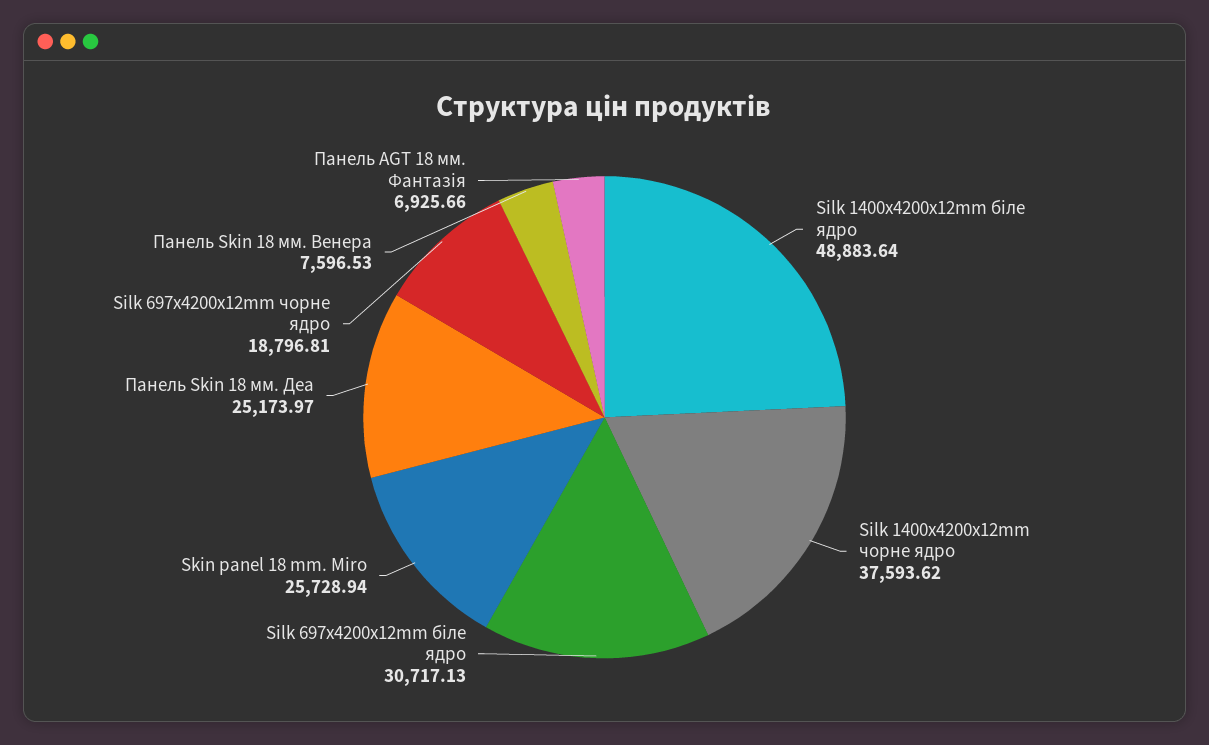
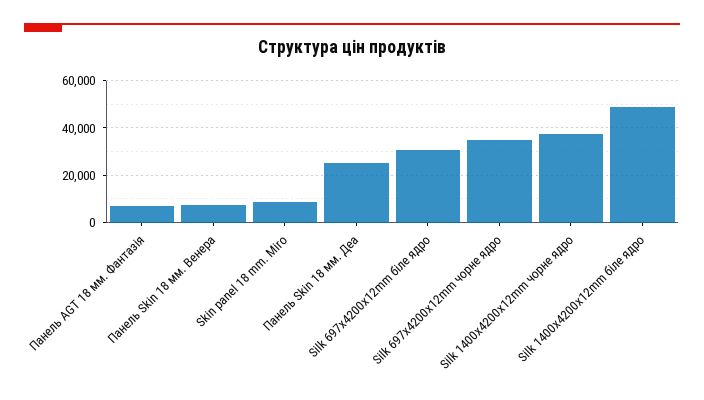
  {
    "Silk 1400x4200x12mm біле ядро": 48883.64,
    "Silk 1400x4200x12mm чорне ядро": 37593.62,
    "Silk 697x4200x12mm біле ядро": 30717.13,
-   "Skin panel 18 mm. Miro": 25728.94,
+   "Skin panel 18 mm. Miro": 10000,
    "Панель Skin 18 мм. Деа": 25173.97,
-   "Silk 697x4200x12mm чорне ядро": 18796.81,
+   "Silk 697x4200x12mm чорне ядро": 35000,
    "Панель Skin 18 мм. Венера": 7596.53,
    "Панель AGT 18 мм. Фантазія": 6925.66
  }

